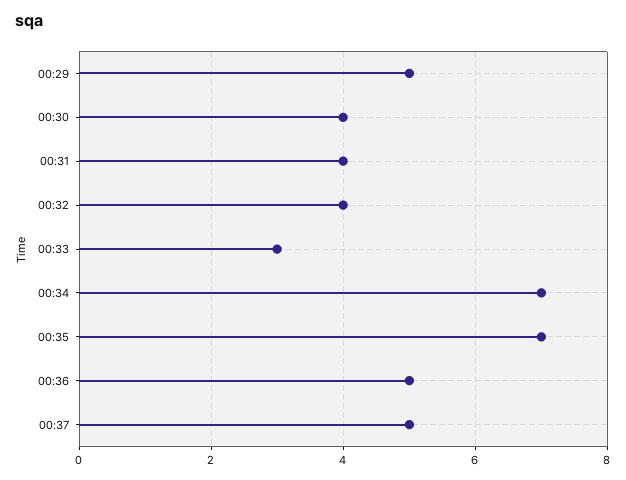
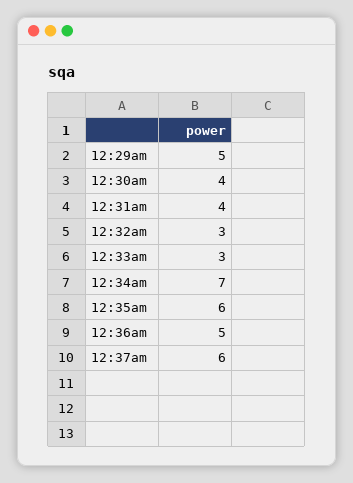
  {
    "00:29": 5,
    "00:30": 4,
    "00:31": 4,
-   "00:32": 4,
+   "00:32": 3,
    "00:33": 3,
    "00:34": 7,
-   "00:35": 7,
+   "00:35": 6,
    "00:36": 5,
-   "00:37": 5
+   "00:37": 6
  }

